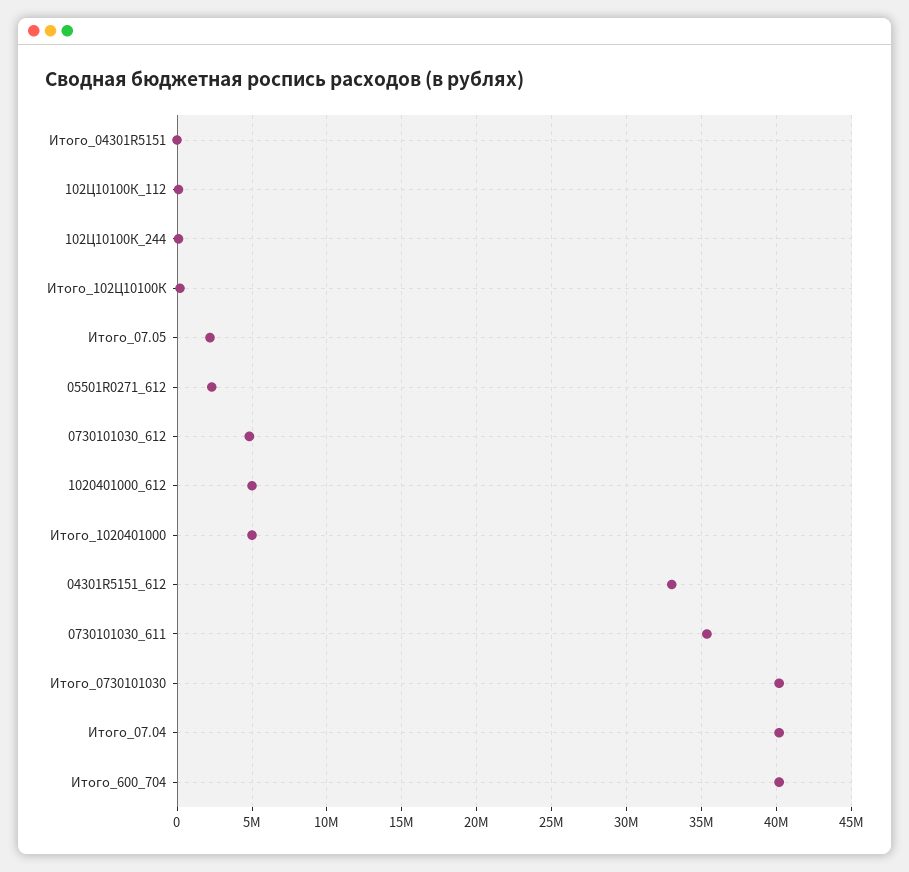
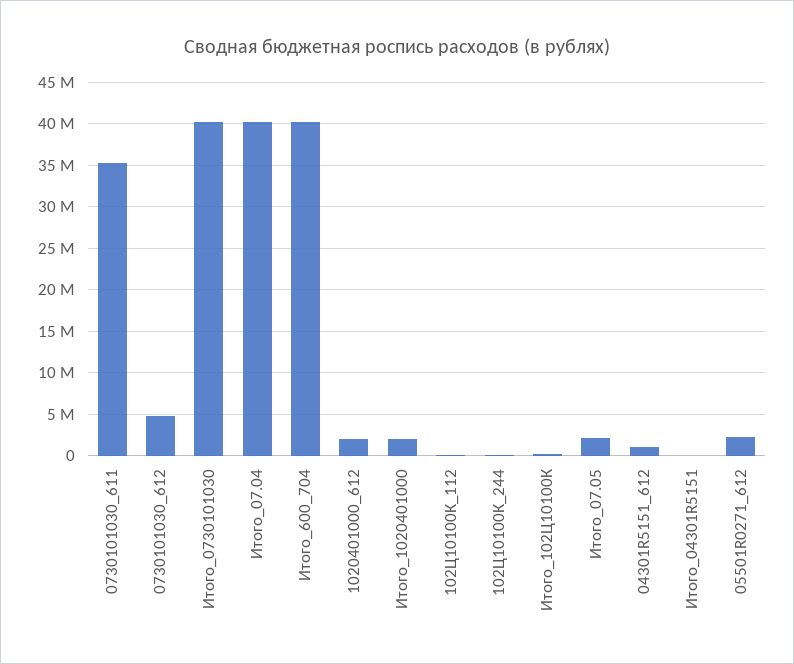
  {
    "Итого_04301R5151": 0,
    "102Ц10100К_112": 0,
    "102Ц10100К_244": 0,
    "Итого_102Ц10100К": 0,
    "Итого_07.05": 2000000,
    "05501R0271_612": 2500000,
    "0730101030_612": 5000000,
-   "1020401000_612": 5000000,
+   "1020401000_612": 2000000,
-   "Итого_1020401000": 5000000,
+   "Итого_1020401000": 2000000,
-   "04301R5151_612": 33000000,
+   "04301R5151_612": 1000000,
    "0730101030_611": 35500000,
    "Итого_0730101030": 40000000,
    "Итого_07.04": 40000000,
    "Итого_600_704": 40000000
  }

